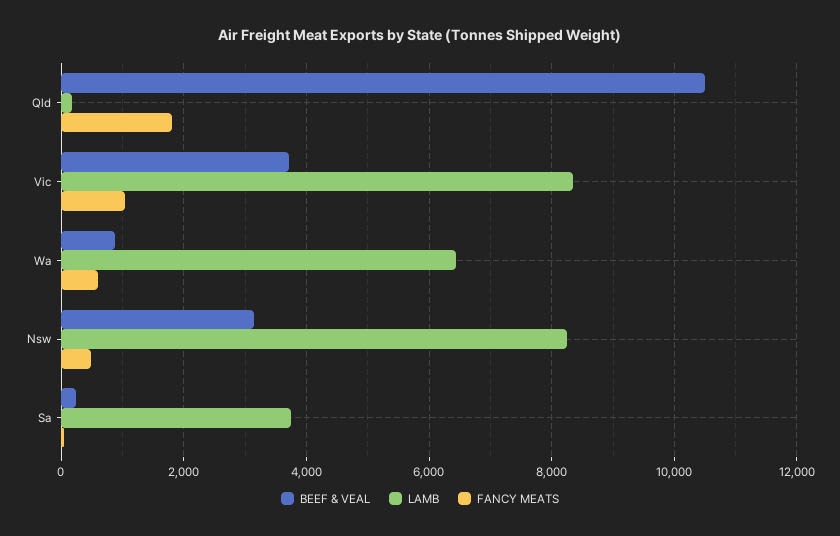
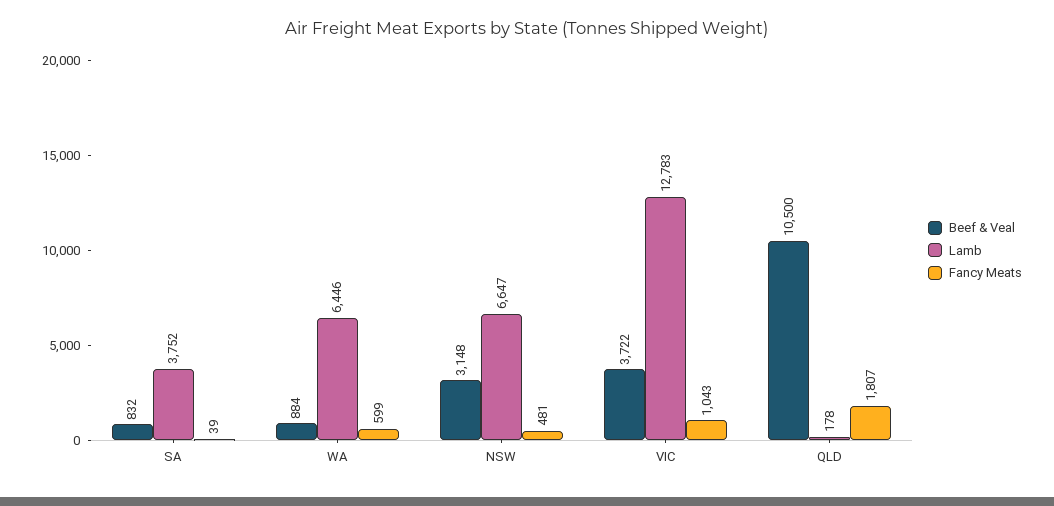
  {
    "BEEF & VEAL": {
      "Qld": 10500,
      "Vic": 3722,
      "Wa": 884,
      "Nsw": 3148,
-     "Sa": 200
+     "Sa": 832
    },
    "LAMB": {
      "Qld": 178,
-     "Vic": 8400,
+     "Vic": 12783,
      "Wa": 6446,
-     "Nsw": 8200,
+     "Nsw": 6647,
      "Sa": 3752
    },
    "FANCY MEATS": {
      "Qld": 1807,
      "Vic": 1043,
      "Wa": 599,
      "Nsw": 481,
      "Sa": 39
    }
  }

